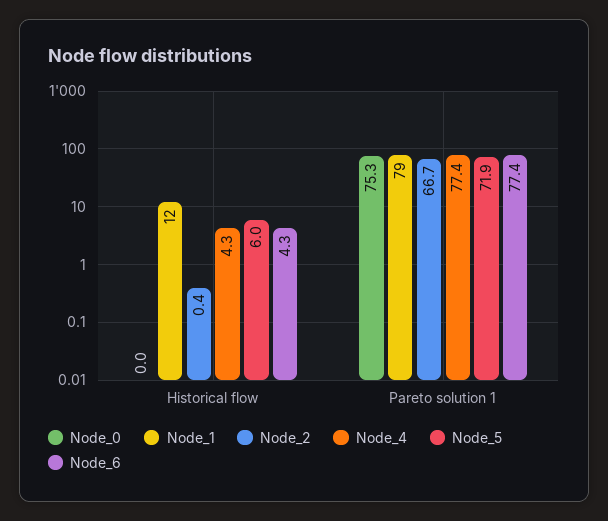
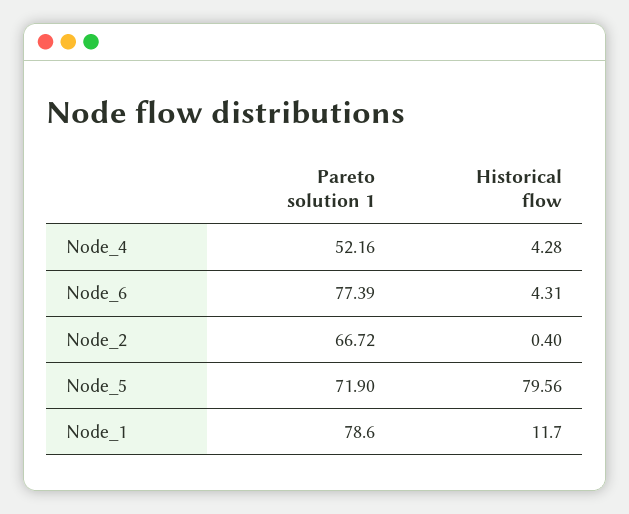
  {
-   "Node_0": {
-     "Historical flow": 0,
-     "Pareto solution 1": 75.3
-   },
    "Node_1": {
      "Historical flow": 11.7,
      "Pareto solution 1": 78.6
    },
    "Node_2": {
      "Historical flow": 0.4,
      "Pareto solution 1": 66.72
    },
    "Node_4": {
      "Historical flow": 4.28,
-     "Pareto solution 1": 77.4
+     "Pareto solution 1": 52.16
    },
    "Node_5": {
-     "Historical flow": 6,
+     "Historical flow": 79.56,
      "Pareto solution 1": 71.9
    },
    "Node_6": {
      "Historical flow": 4.31,
      "Pareto solution 1": 77.39
    }
  }

